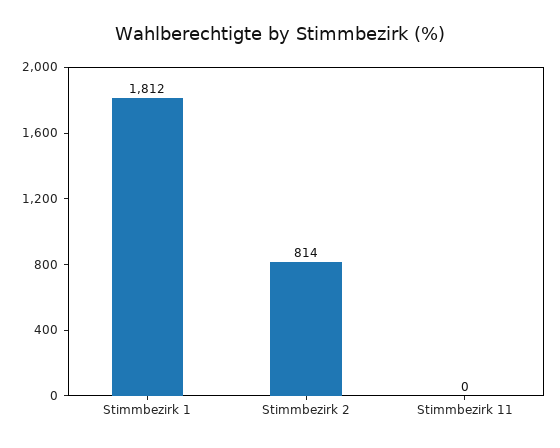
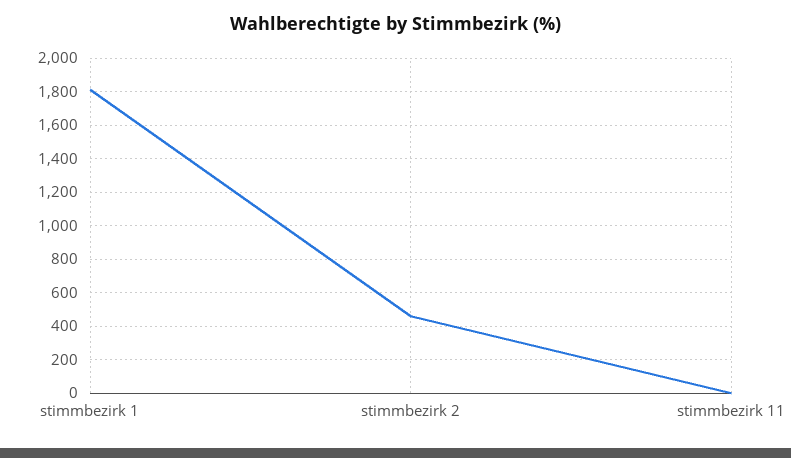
  {
    "Stimmbezirk 1": 1812,
-   "Stimmbezirk 2": 814,
+   "Stimmbezirk 2": 450,
    "Stimmbezirk 11": 0
  }

